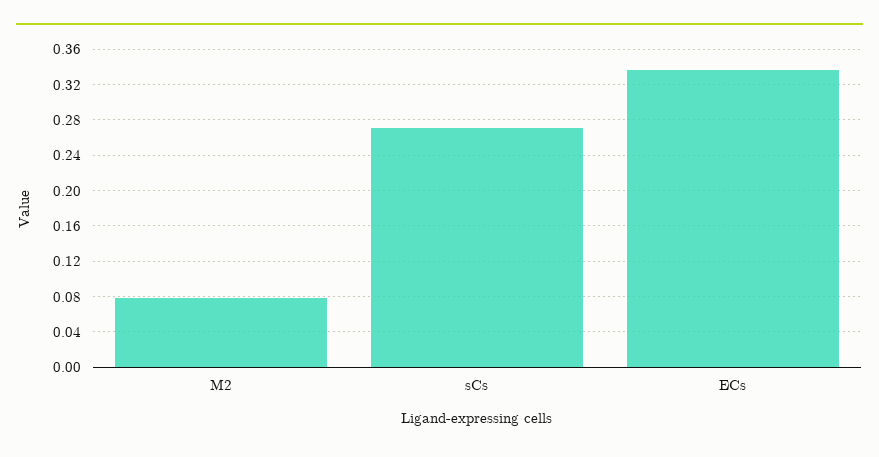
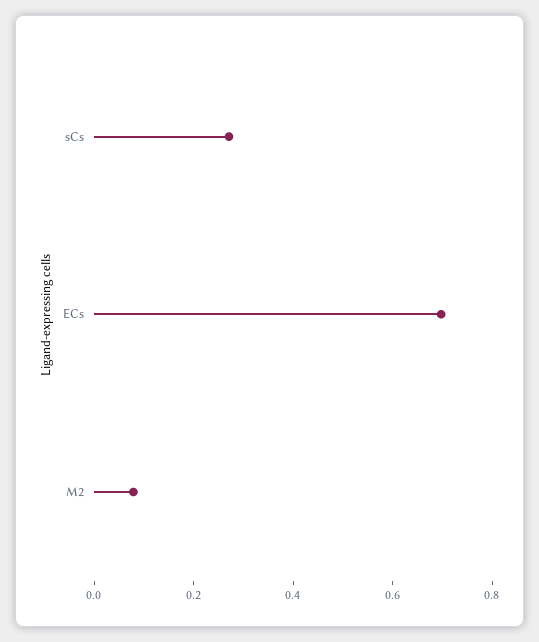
  {
    "M2": 0.08,
    "sCs": 0.27,
-   "ECs": 0.34
+   "ECs": 0.7
  }

